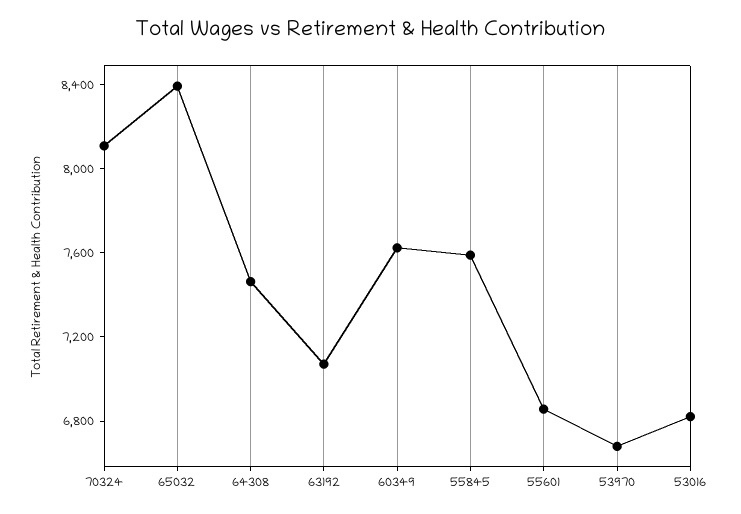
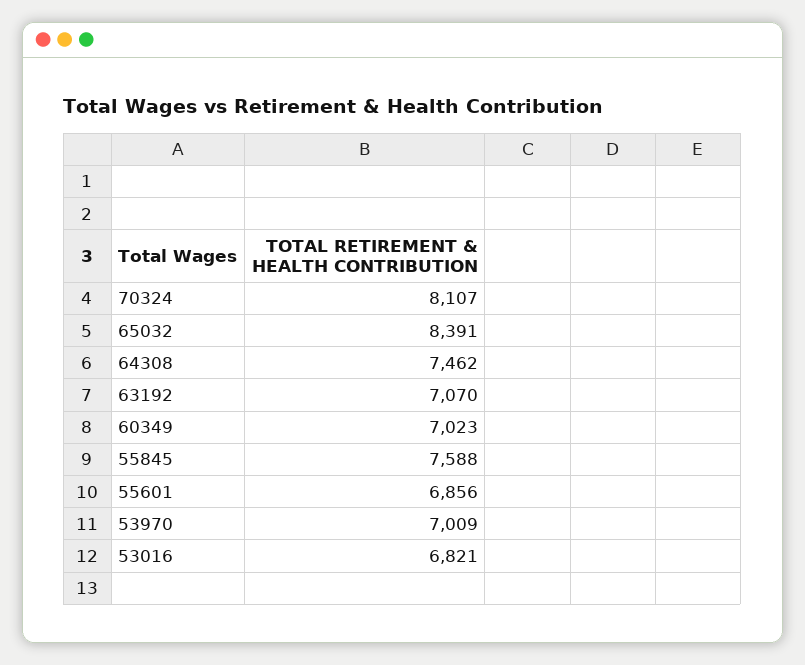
  {
    "70324": 8107,
    "65032": 8391,
    "64308": 7462,
    "63192": 7070,
-   "60349": 7600,
+   "60349": 7023,
    "55845": 7588,
    "55601": 6856,
-   "53970": 6700,
+   "53970": 7009,
    "53016": 6821
  }

